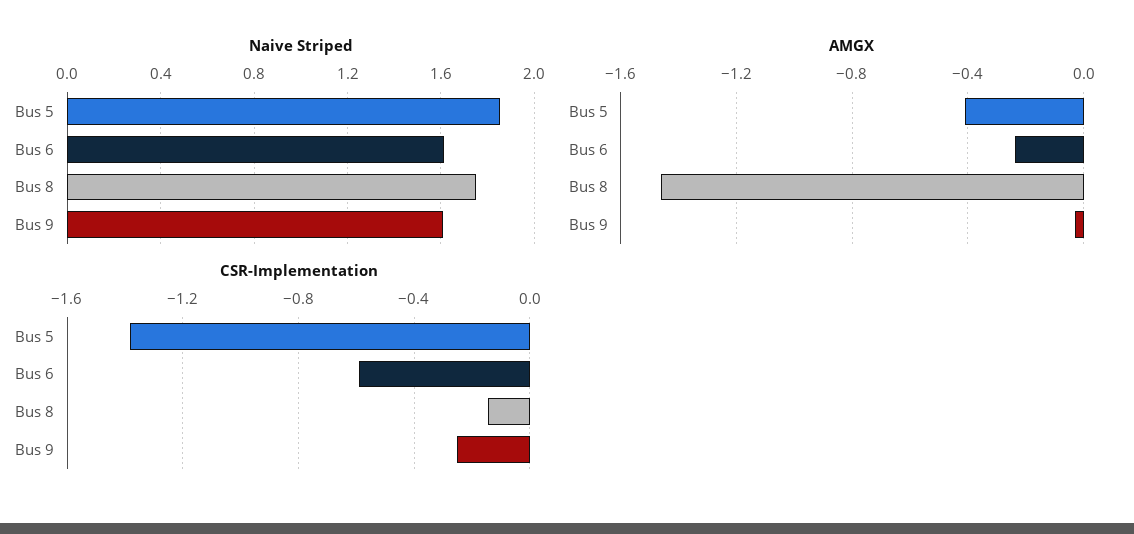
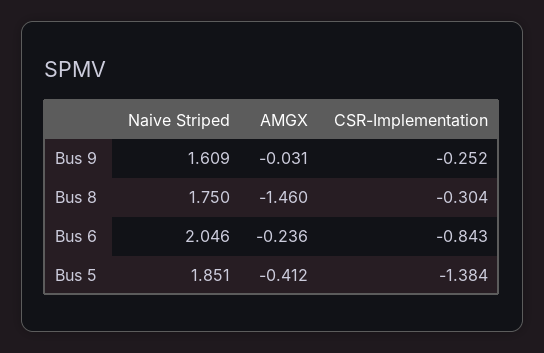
  {
    "Naive Striped": {
      "Bus 5": 1.851,
-     "Bus 6": 1.6,
+     "Bus 6": 2.046,
      "Bus 8": 1.75,
      "Bus 9": 1.609
    },
    "AMGX": {
      "Bus 5": -0.412,
      "Bus 6": -0.236,
      "Bus 8": -1.46,
      "Bus 9": -0.031
    },
    "CSR-Implementation": {
      "Bus 5": -1.384,
-     "Bus 6": -0.6,
+     "Bus 6": -0.843,
-     "Bus 8": -0.15,
+     "Bus 8": -0.304,
      "Bus 9": -0.252
    }
  }

